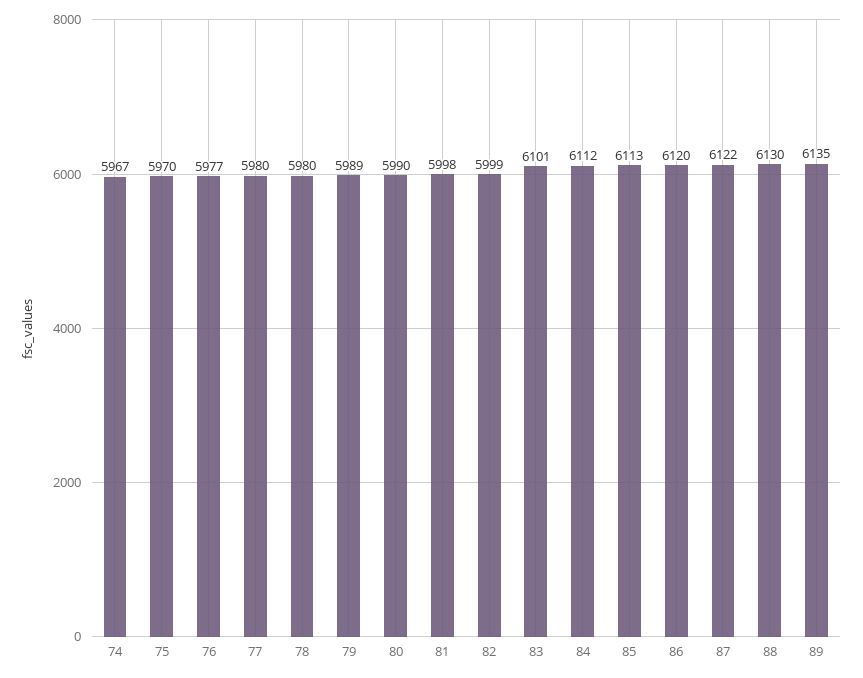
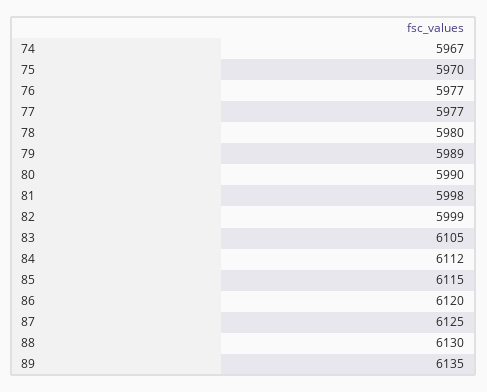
  {
    "74": 5967,
    "75": 5970,
    "76": 5977,
-   "77": 5980,
+   "77": 5977,
    "78": 5980,
    "79": 5989,
    "80": 5990,
    "81": 5998,
    "82": 5999,
-   "83": 6101,
+   "83": 6105,
    "84": 6112,
-   "85": 6113,
+   "85": 6115,
    "86": 6120,
-   "87": 6122,
+   "87": 6125,
    "88": 6130,
    "89": 6135
  }

